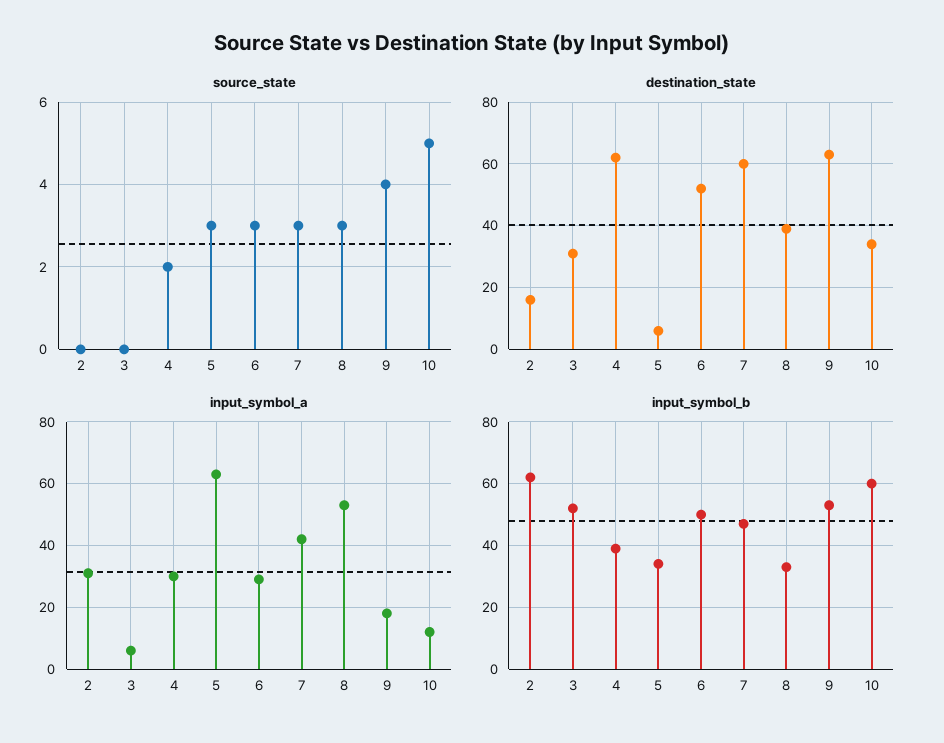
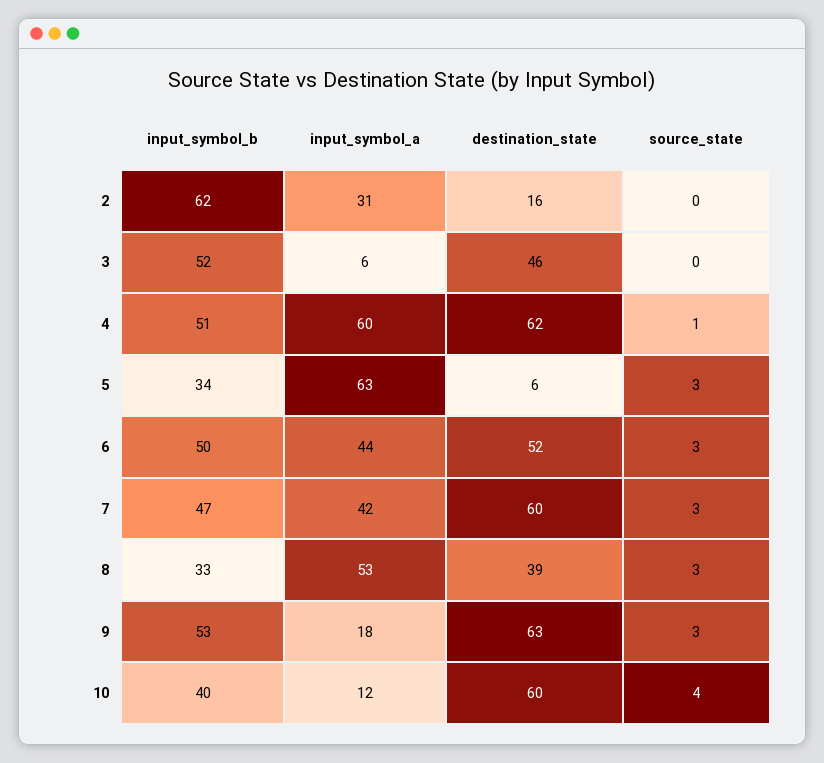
  {
    "source_state": {
      "2": 0,
      "3": 0,
-     "4": 2,
+     "4": 1,
      "5": 3,
      "6": 3,
      "7": 3,
      "8": 3,
-     "9": 4,
+     "9": 3,
-     "10": 5
+     "10": 4
    },
    "destination_state": {
      "2": 16,
-     "3": 30,
+     "3": 46,
      "4": 62,
      "5": 6,
      "6": 52,
      "7": 60,
      "8": 39,
      "9": 63,
-     "10": 35
+     "10": 60
    },
    "input_symbol_a": {
      "2": 31,
      "3": 6,
-     "4": 30,
+     "4": 60,
      "5": 63,
-     "6": 30,
+     "6": 44,
      "7": 42,
      "8": 53,
      "9": 18,
      "10": 12
    },
    "input_symbol_b": {
      "2": 62,
      "3": 52,
-     "4": 40,
+     "4": 51,
      "5": 34,
      "6": 50,
      "7": 47,
      "8": 33,
      "9": 53,
-     "10": 60
+     "10": 40
    }
  }

